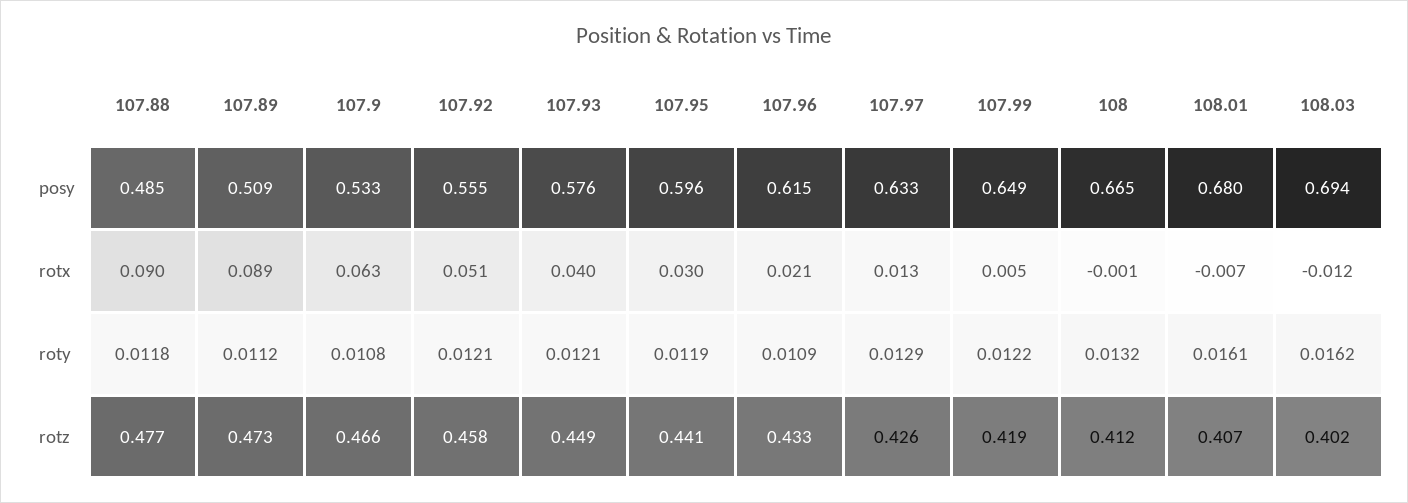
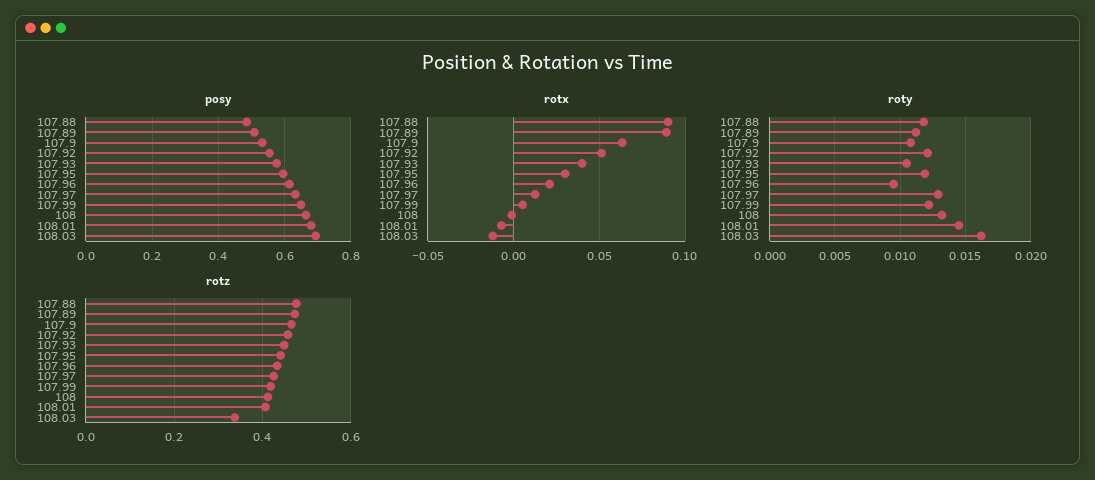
  {
    "posy": {
      "107.88": 0.485,
      "107.89": 0.509,
      "107.9": 0.533,
      "107.92": 0.555,
      "107.93": 0.576,
      "107.95": 0.596,
      "107.96": 0.615,
      "107.97": 0.633,
      "107.99": 0.649,
      "108": 0.665,
      "108.01": 0.68,
      "108.03": 0.694
    },
    "rotx": {
      "107.88": 0.09,
      "107.89": 0.089,
      "107.9": 0.063,
      "107.92": 0.051,
      "107.93": 0.04,
      "107.95": 0.03,
      "107.96": 0.021,
      "107.97": 0.013,
      "107.99": 0.005,
      "108": -0.001,
      "108.01": -0.007,
      "108.03": -0.012
    },
    "roty": {
      "107.88": 0.0118,
      "107.89": 0.0112,
      "107.9": 0.0108,
      "107.92": 0.0121,
-     "107.93": 0.0121,
+     "107.93": 0.0105,
      "107.95": 0.0119,
-     "107.96": 0.0109,
+     "107.96": 0.0095,
      "107.97": 0.0129,
      "107.99": 0.0122,
      "108": 0.0132,
-     "108.01": 0.0161,
+     "108.01": 0.0145,
      "108.03": 0.0162
    },
    "rotz": {
      "107.88": 0.477,
      "107.89": 0.473,
      "107.9": 0.466,
      "107.92": 0.458,
      "107.93": 0.449,
      "107.95": 0.441,
      "107.96": 0.433,
      "107.97": 0.426,
      "107.99": 0.419,
      "108": 0.412,
      "108.01": 0.407,
-     "108.03": 0.402
+     "108.03": 0.34
    }
  }

